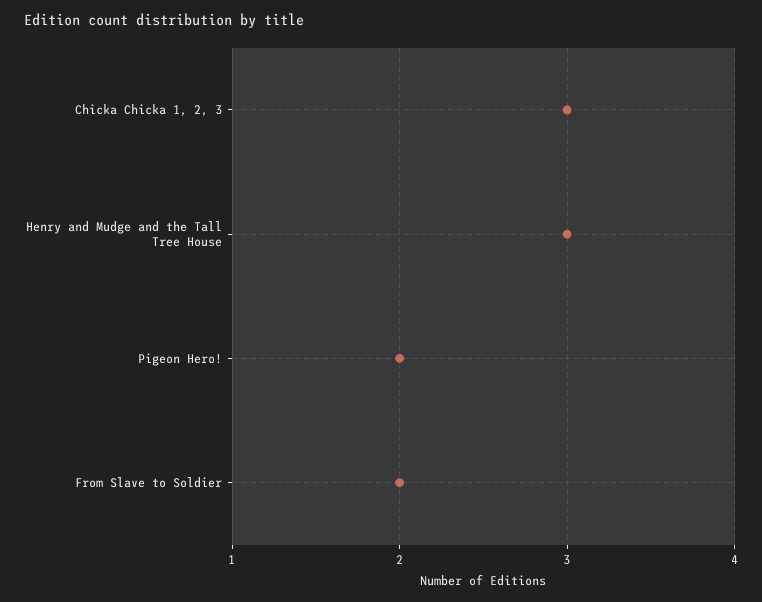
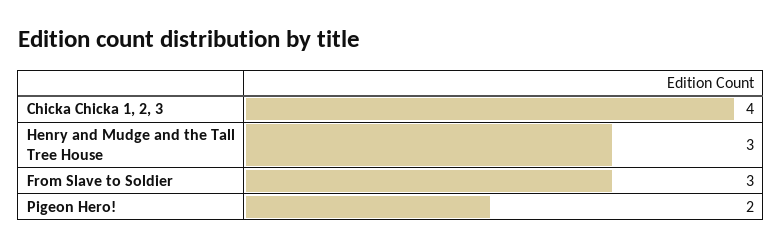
  {
-   "Chicka Chicka 1, 2, 3": 3,
+   "Chicka Chicka 1, 2, 3": 4,
    "Henry and Mudge and the Tall Tree House": 3,
    "Pigeon Hero!": 2,
-   "From Slave to Soldier": 2
+   "From Slave to Soldier": 3
  }

